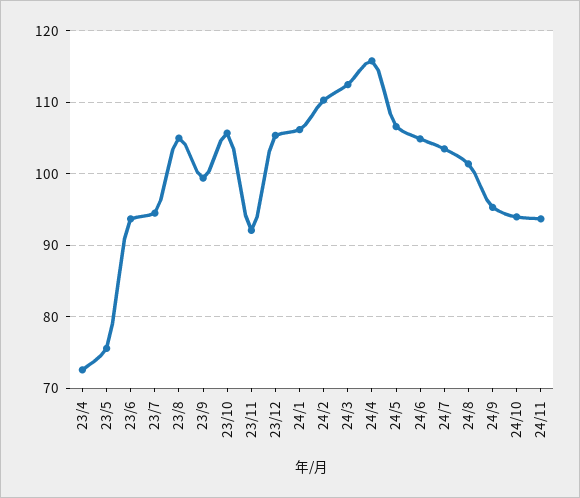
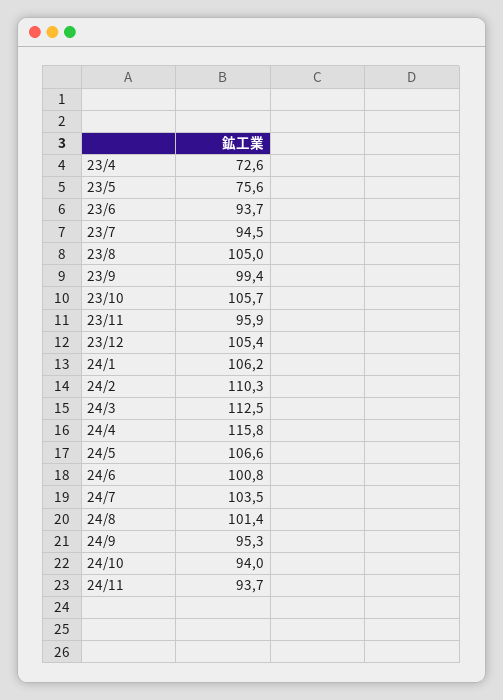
  {
    "23/4": 72.6,
    "23/5": 75.6,
    "23/6": 93.7,
    "23/7": 94.5,
    "23/8": 105,
    "23/9": 99.4,
    "23/10": 105.7,
-   "23/11": 92,
+   "23/11": 95.9,
    "23/12": 105.4,
    "24/1": 106.2,
    "24/2": 110.3,
    "24/3": 112.5,
    "24/4": 115.8,
    "24/5": 106.6,
-   "24/6": 105,
+   "24/6": 100.8,
    "24/7": 103.5,
    "24/8": 101.4,
    "24/9": 95.3,
    "24/10": 94,
    "24/11": 93.7
  }

